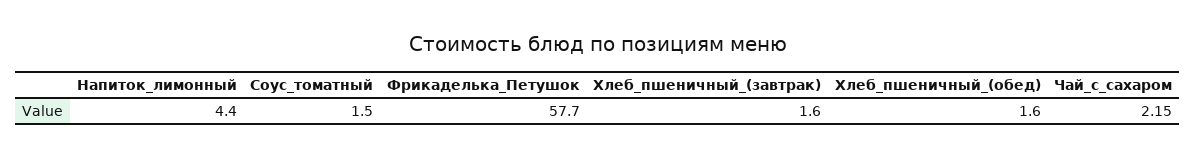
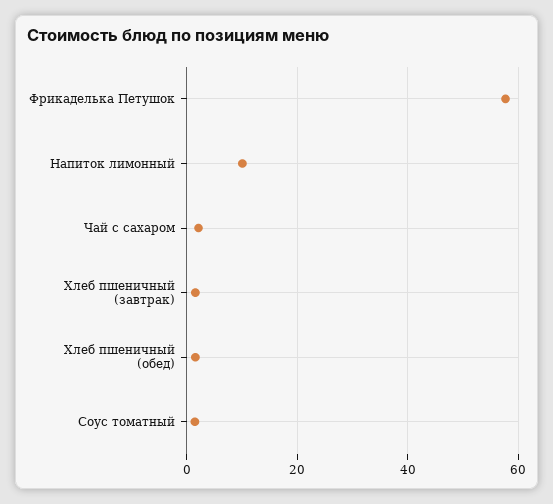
  {
-   "Напиток_лимонный": 4.4,
+   "Напиток_лимонный": 10,
    "Соус_томатный": 1.5,
    "Фрикаделька_Петушок": 57.7,
    "Хлеб_пшеничный_(завтрак)": 1.6,
    "Хлеб_пшеничный_(обед)": 1.6,
    "Чай_с_сахаром": 2.15
  }

